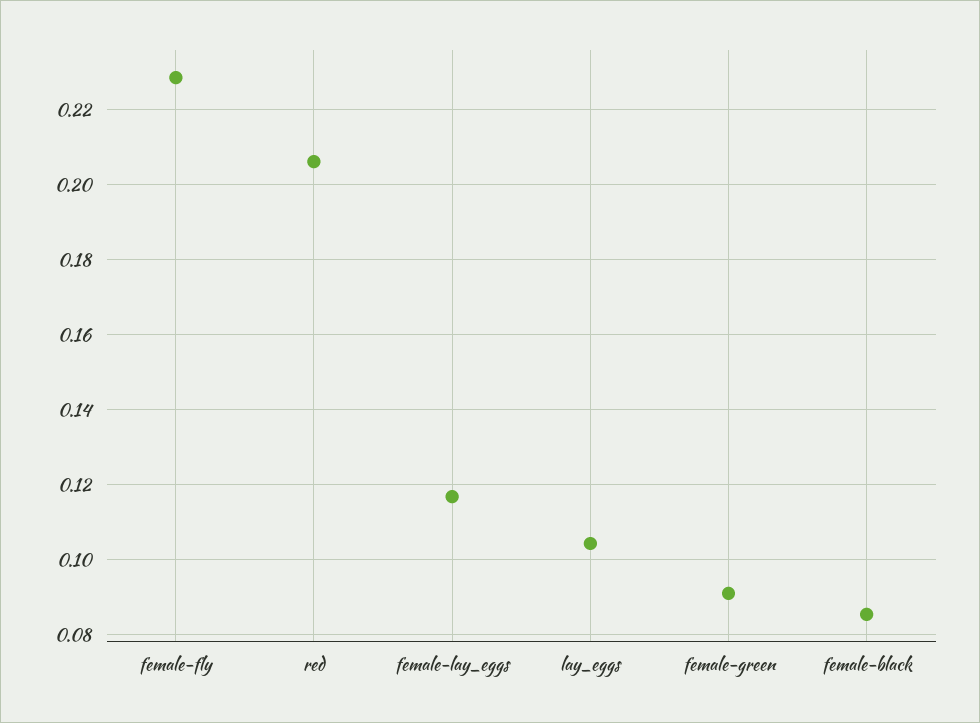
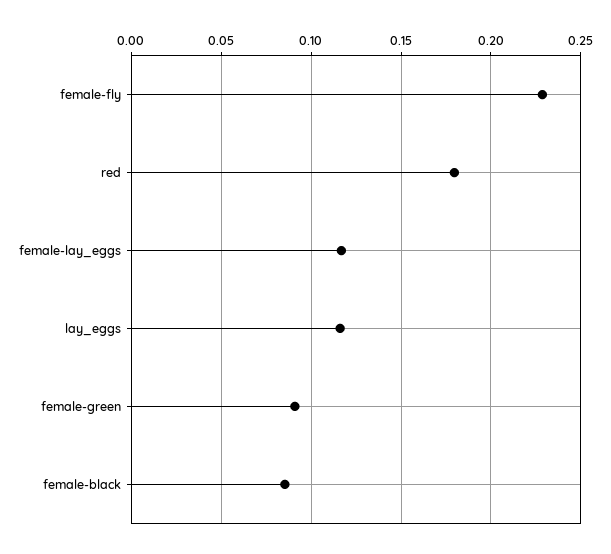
  {
    "female-fly": 0.228,
-   "red": 0.206,
+   "red": 0.18,
    "female-lay_eggs": 0.116,
-   "lay_eggs": 0.104,
+   "lay_eggs": 0.115,
    "female-green": 0.092,
    "female-black": 0.086
  }

